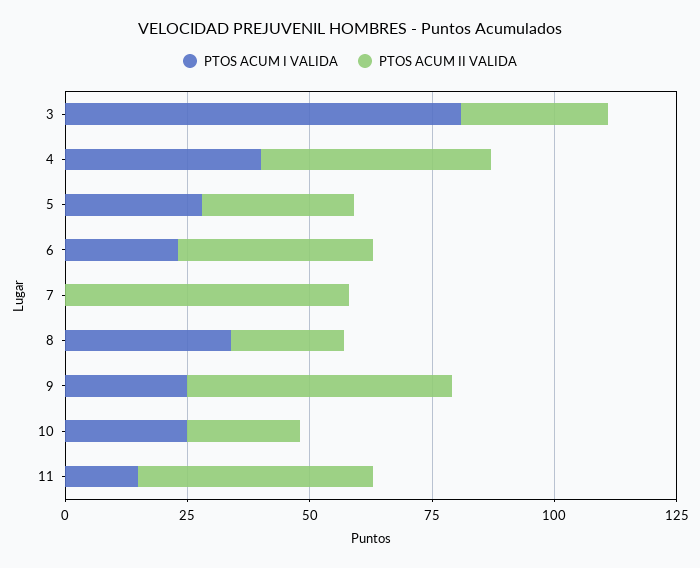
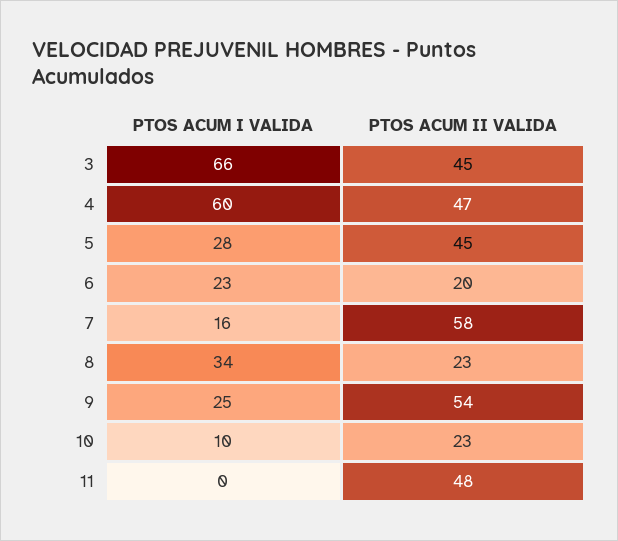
  {
    "PTOS ACUM I VALIDA": {
-     "3": 80,
+     "3": 66,
-     "4": 40,
+     "4": 60,
      "5": 28,
      "6": 23,
-     "7": 0,
+     "7": 16,
      "8": 34,
      "9": 25,
-     "10": 25,
+     "10": 10,
-     "11": 15
+     "11": 0
    },
    "PTOS ACUM II VALIDA": {
-     "3": 30,
+     "3": 45,
      "4": 47,
-     "5": 30,
+     "5": 45,
-     "6": 40,
+     "6": 20,
      "7": 58,
      "8": 23,
      "9": 54,
      "10": 23,
      "11": 48
    }
  }

